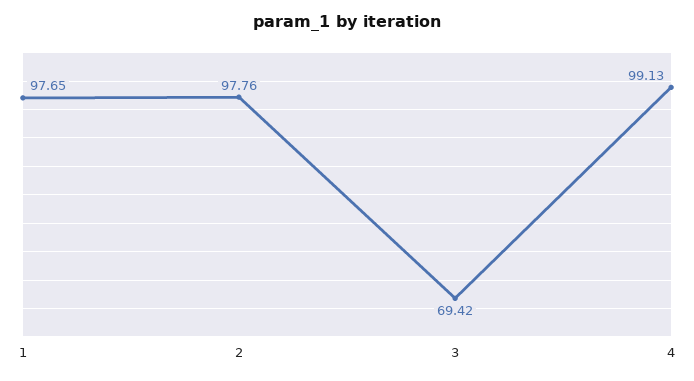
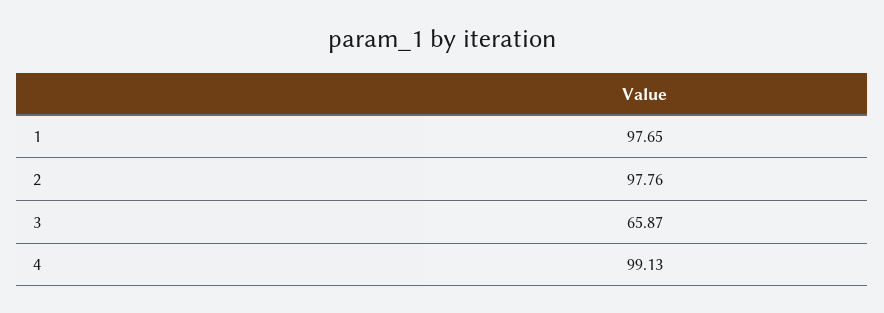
  {
    "1": 97.65,
    "2": 97.76,
-   "3": 69.42,
+   "3": 65.87,
    "4": 99.13
  }

